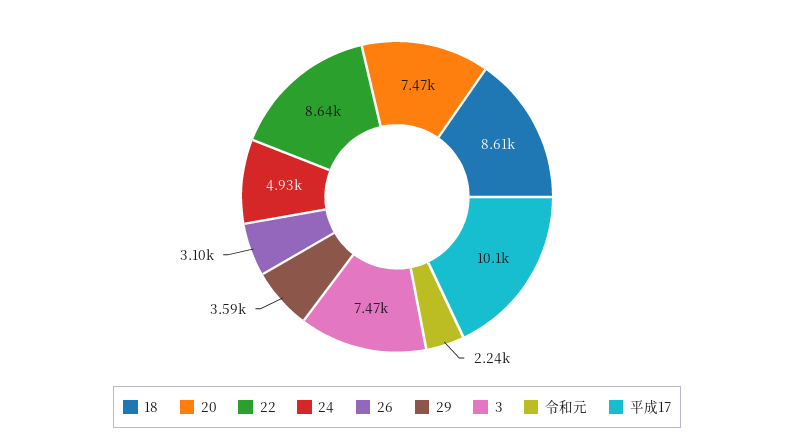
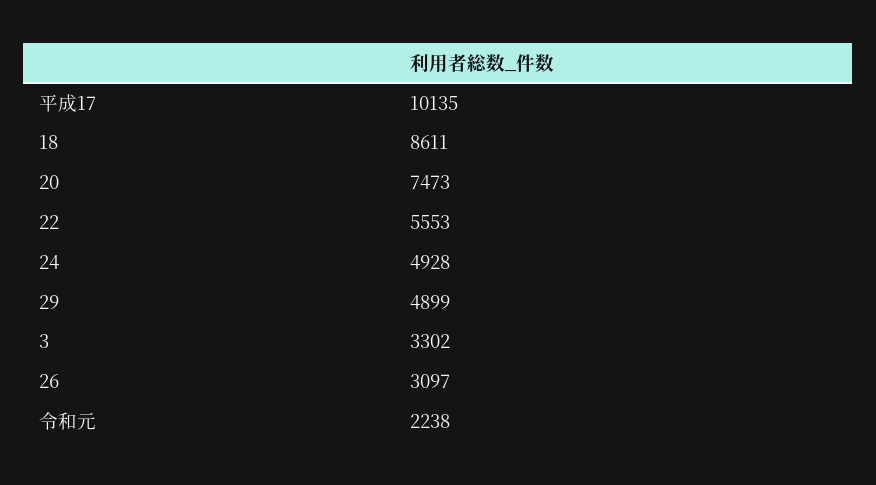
  {
    "18": 8611,
    "20": 7473,
-   "22": 8640,
+   "22": 5553,
    "24": 4928,
    "26": 3097,
-   "29": 3590,
+   "29": 4899,
-   "3": 7470,
+   "3": 3302,
    "令和元": 2238,
    "平成17": 10135
  }

